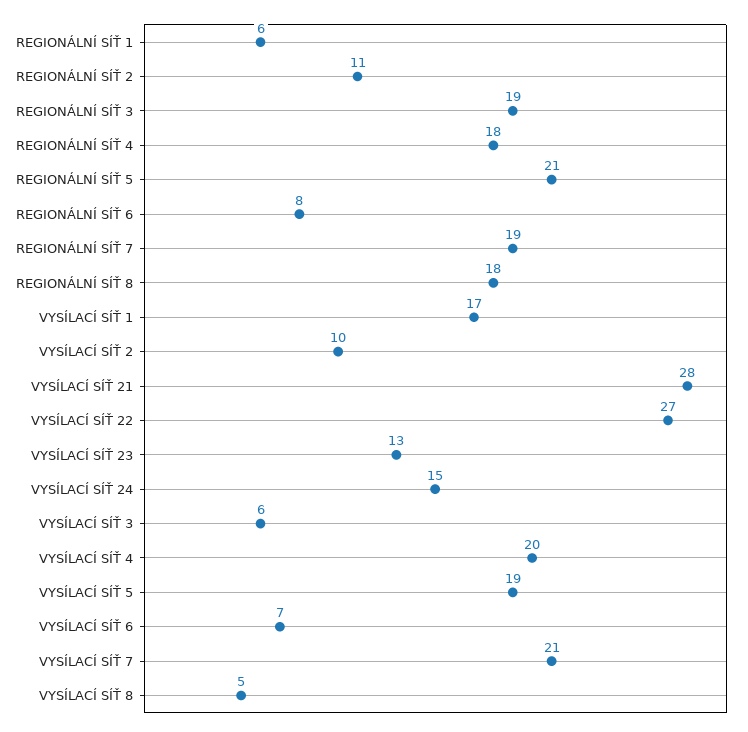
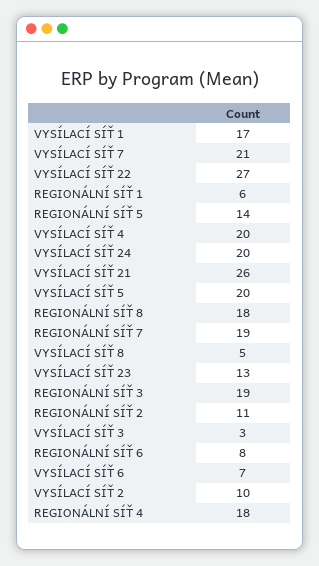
  {
    "REGIONÁLNÍ SÍŤ 1": 6,
    "REGIONÁLNÍ SÍŤ 2": 11,
    "REGIONÁLNÍ SÍŤ 3": 19,
    "REGIONÁLNÍ SÍŤ 4": 18,
-   "REGIONÁLNÍ SÍŤ 5": 21,
+   "REGIONÁLNÍ SÍŤ 5": 14,
    "REGIONÁLNÍ SÍŤ 6": 8,
    "REGIONÁLNÍ SÍŤ 7": 19,
    "REGIONÁLNÍ SÍŤ 8": 18,
    "VYSÍLACÍ SÍŤ 1": 17,
    "VYSÍLACÍ SÍŤ 2": 10,
-   "VYSÍLACÍ SÍŤ 21": 28,
+   "VYSÍLACÍ SÍŤ 21": 26,
    "VYSÍLACÍ SÍŤ 22": 27,
    "VYSÍLACÍ SÍŤ 23": 13,
-   "VYSÍLACÍ SÍŤ 24": 15,
+   "VYSÍLACÍ SÍŤ 24": 20,
-   "VYSÍLACÍ SÍŤ 3": 6,
+   "VYSÍLACÍ SÍŤ 3": 3,
    "VYSÍLACÍ SÍŤ 4": 20,
-   "VYSÍLACÍ SÍŤ 5": 19,
+   "VYSÍLACÍ SÍŤ 5": 20,
    "VYSÍLACÍ SÍŤ 6": 7,
    "VYSÍLACÍ SÍŤ 7": 21,
    "VYSÍLACÍ SÍŤ 8": 5
  }

